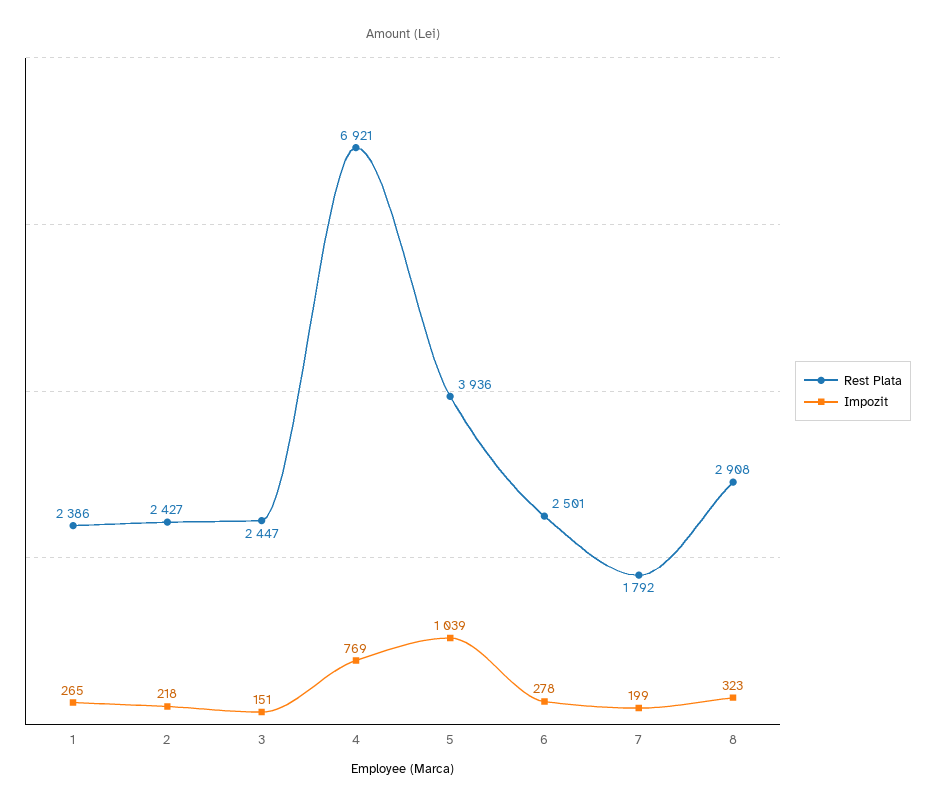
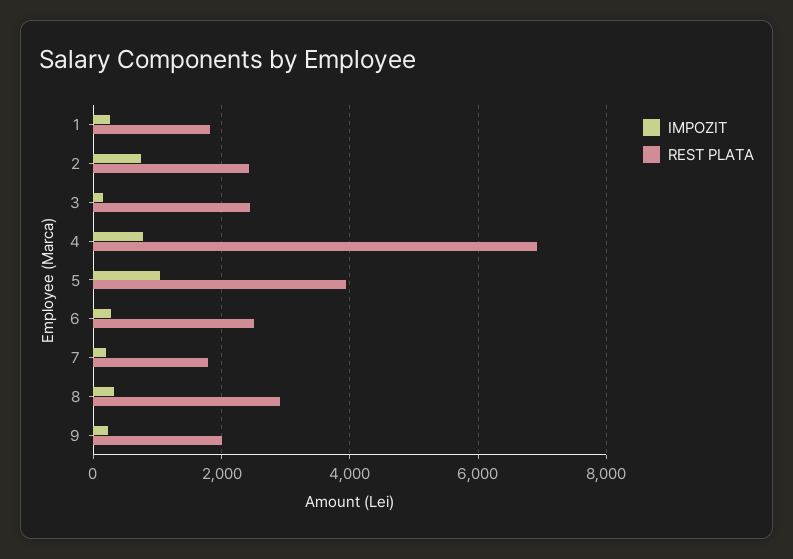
  {
    "Rest Plata": {
-     "1": 2386,
+     "1": 1800,
      "2": 2427,
      "3": 2447,
      "4": 6921,
      "5": 3936,
      "6": 2501,
      "7": 1792,
-     "8": 2908
+     "8": 2908,
+     "9": 2000
    },
    "Impozit": {
      "1": 265,
-     "2": 218,
+     "2": 800,
      "3": 151,
      "4": 769,
      "5": 1039,
      "6": 278,
      "7": 199,
-     "8": 323
+     "8": 323,
+     "9": 200
    }
  }

